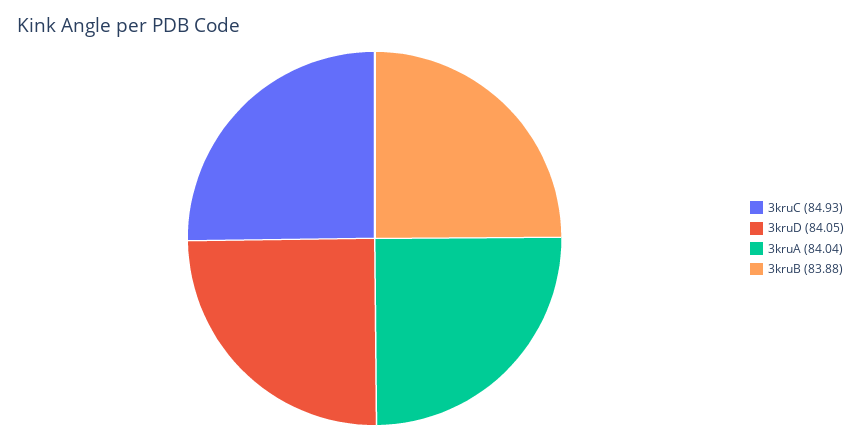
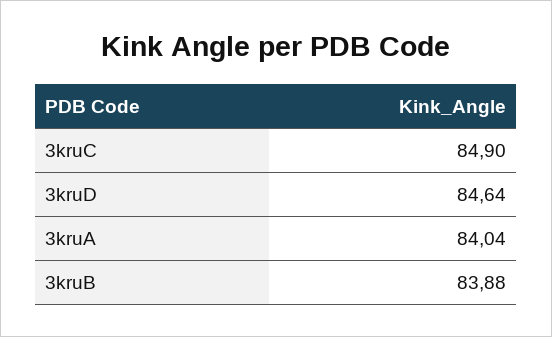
  {
-   "3kruC": 84.93,
+   "3kruC": 84.9,
-   "3kruD": 84.05,
+   "3kruD": 84.64,
    "3kruA": 84.04,
    "3kruB": 83.88
  }

